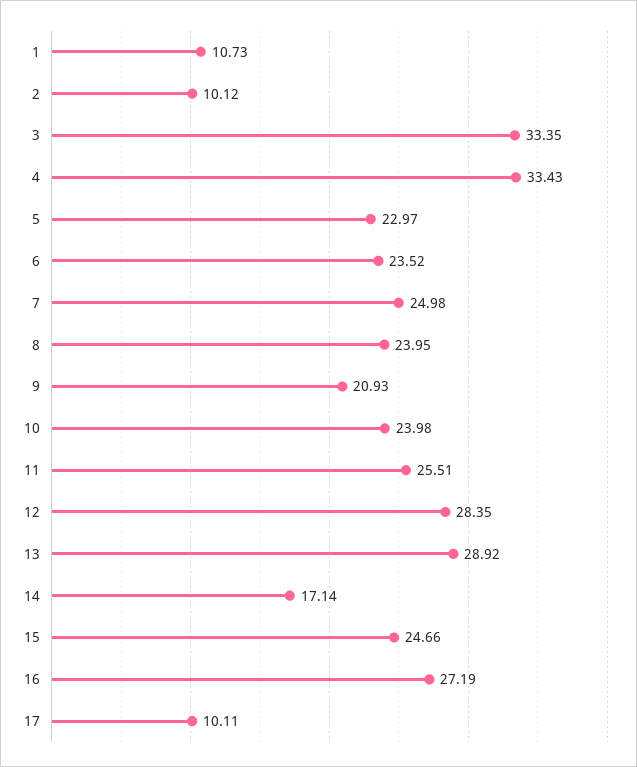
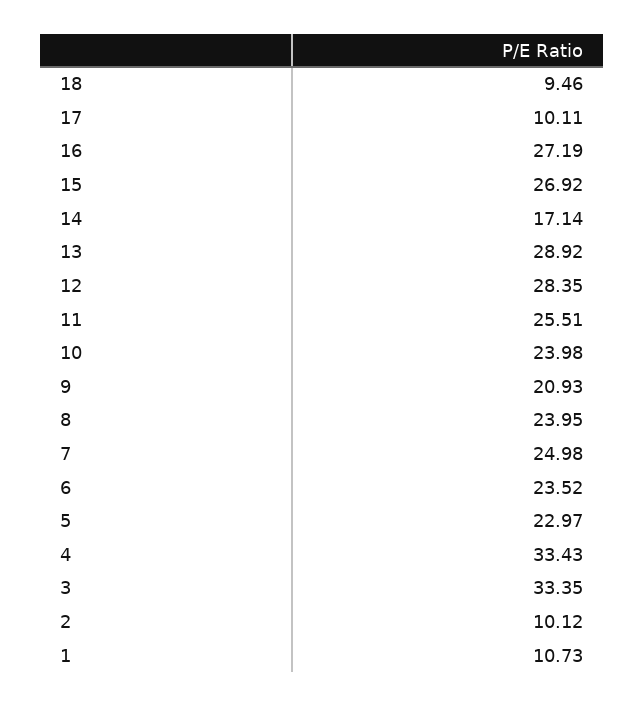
  {
    "1": 10.73,
    "2": 10.12,
    "3": 33.35,
    "4": 33.43,
    "5": 22.97,
    "6": 23.52,
    "7": 24.98,
    "8": 23.95,
    "9": 20.93,
    "10": 23.98,
    "11": 25.51,
    "12": 28.35,
    "13": 28.92,
    "14": 17.14,
-   "15": 24.66,
+   "15": 26.92,
    "16": 27.19,
-   "17": 10.11
+   "17": 10.11,
+   "18": 9.46
  }

